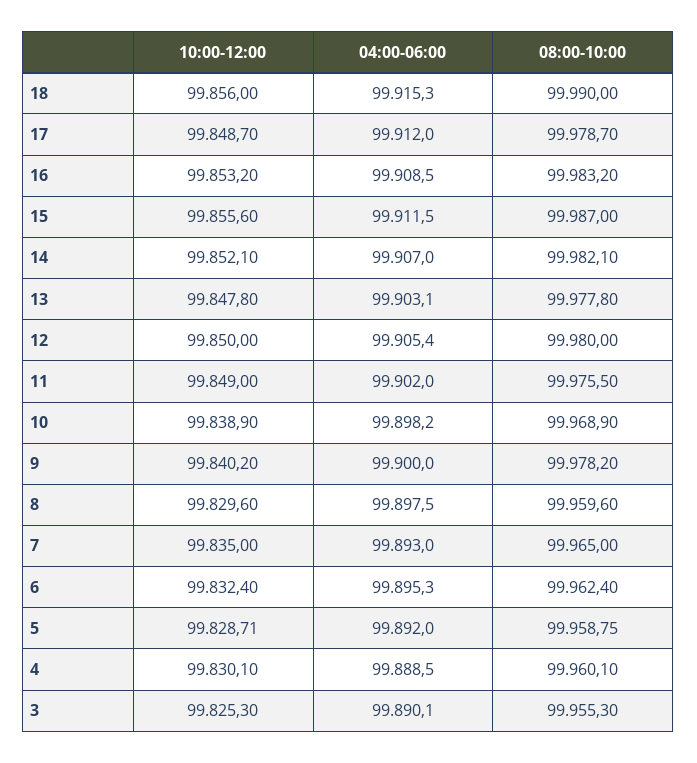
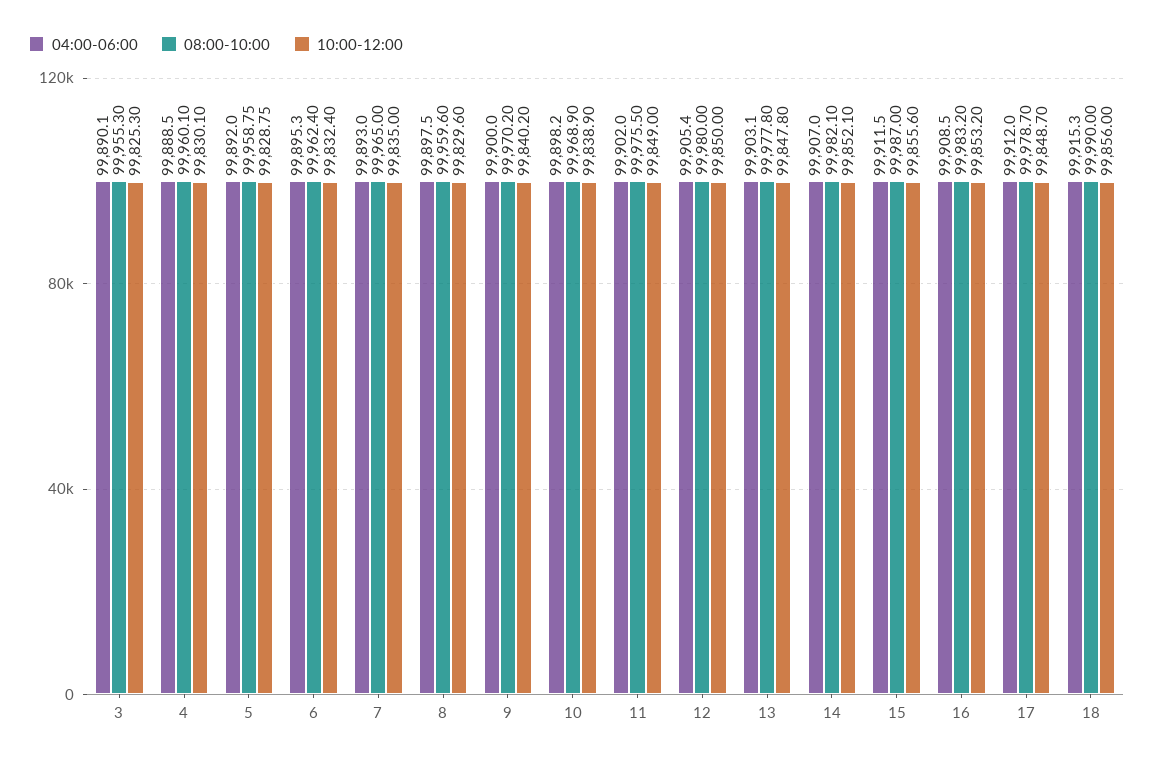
  {
    "10:00-12:00": {
      "18": 99856,
      "17": 99848.7,
      "16": 99853.2,
      "15": 99855.6,
      "14": 99852.1,
      "13": 99847.8,
      "12": 99850,
      "11": 99849,
      "10": 99838.9,
      "9": 99840.2,
      "8": 99829.6,
      "7": 99835,
      "6": 99832.4,
-     "5": 99828.71,
+     "5": 99828.75,
      "4": 99830.1,
      "3": 99825.3
    },
    "04:00-06:00": {
      "18": 99915.3,
      "17": 99912,
      "16": 99908.5,
      "15": 99911.5,
      "14": 99907,
      "13": 99903.1,
      "12": 99905.4,
      "11": 99902,
      "10": 99898.2,
      "9": 99900,
      "8": 99897.5,
      "7": 99893,
      "6": 99895.3,
      "5": 99892,
      "4": 99888.5,
      "3": 99890.1
    },
    "08:00-10:00": {
      "18": 99990,
      "17": 99978.7,
      "16": 99983.2,
      "15": 99987,
      "14": 99982.1,
      "13": 99977.8,
      "12": 99980,
      "11": 99975.5,
      "10": 99968.9,
-     "9": 99978.2,
+     "9": 99970.2,
      "8": 99959.6,
      "7": 99965,
      "6": 99962.4,
      "5": 99958.75,
      "4": 99960.1,
      "3": 99955.3
    }
  }

